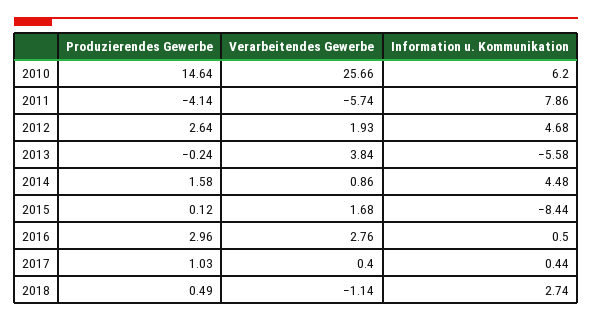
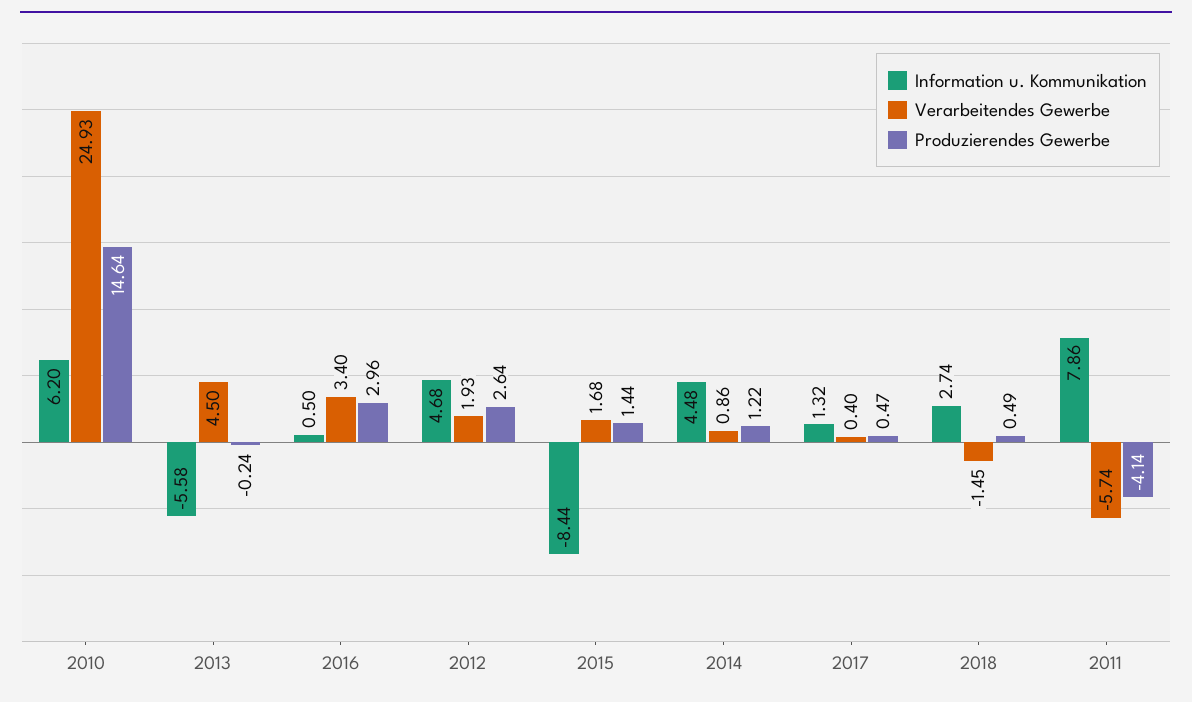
  {
    "Produzierendes Gewerbe": {
      "2010": 14.64,
      "2011": -4.14,
      "2012": 2.64,
      "2013": -0.24,
-     "2014": 1.58,
+     "2014": 1.22,
-     "2015": 0.12,
+     "2015": 1.44,
      "2016": 2.96,
-     "2017": 1.03,
+     "2017": 0.47,
      "2018": 0.49
    },
    "Verarbeitendes Gewerbe": {
-     "2010": 25.66,
+     "2010": 24.93,
      "2011": -5.74,
      "2012": 1.93,
-     "2013": 3.84,
+     "2013": 4.5,
      "2014": 0.86,
      "2015": 1.68,
-     "2016": 2.76,
+     "2016": 3.4,
      "2017": 0.4,
-     "2018": -1.14
+     "2018": -1.45
    },
    "Information u. Kommunikation": {
      "2010": 6.2,
      "2011": 7.86,
      "2012": 4.68,
      "2013": -5.58,
      "2014": 4.48,
      "2015": -8.44,
      "2016": 0.5,
-     "2017": 0.44,
+     "2017": 1.32,
      "2018": 2.74
    }
  }

